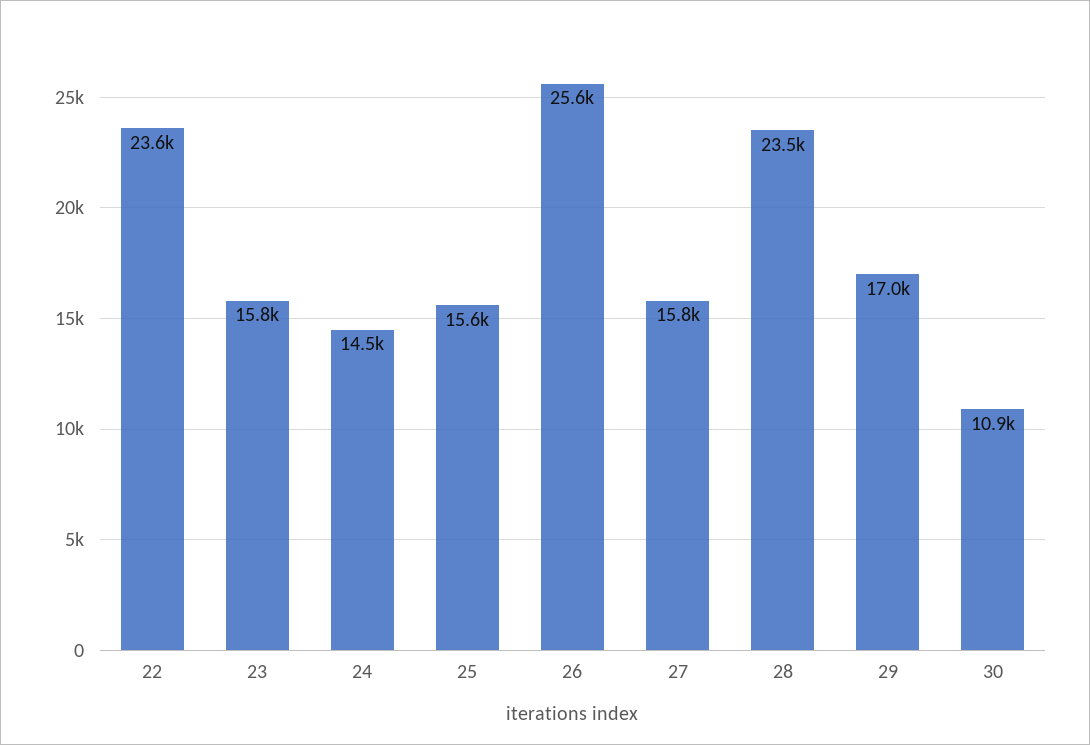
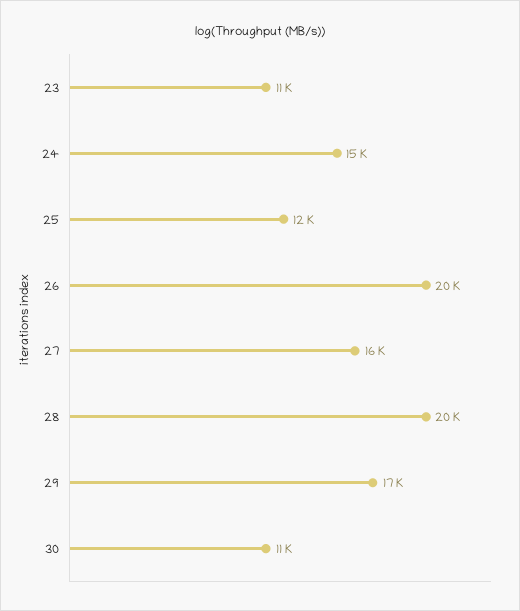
  {
-   "22": 23600,
-   "23": 15800,
+   "23": 11000,
    "24": 14500,
-   "25": 15600,
+   "25": 12000,
-   "26": 25600,
+   "26": 20000,
    "27": 15800,
-   "28": 23500,
+   "28": 20000,
    "29": 17000,
    "30": 10900
  }

